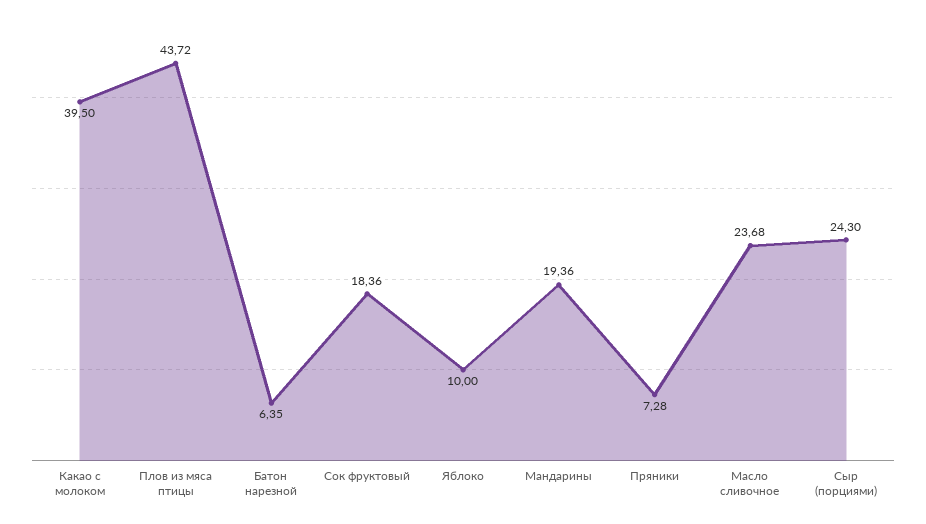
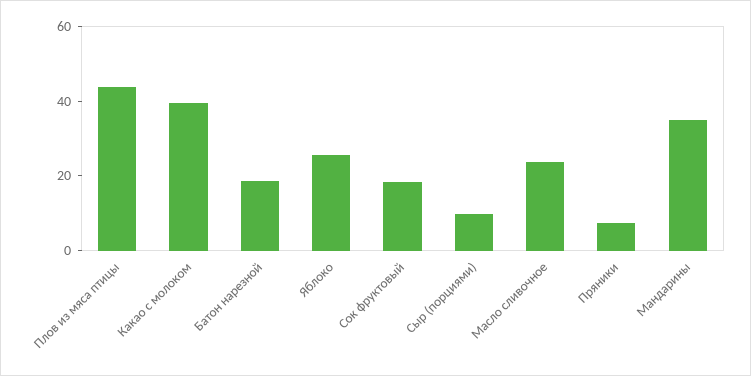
  {
    "Какао с молоком": 39.5,
    "Плов из мяса птицы": 43.72,
-   "Батон нарезной": 6.35,
+   "Батон нарезной": 20,
    "Сок фруктовый": 18.36,
-   "Яблоко": 10,
+   "Яблоко": 25,
-   "Мандарины": 19.36,
+   "Мандарины": 35,
    "Пряники": 7.28,
    "Масло сливочное": 23.68,
-   "Сыр (порциями)": 24.3
+   "Сыр (порциями)": 10
  }

